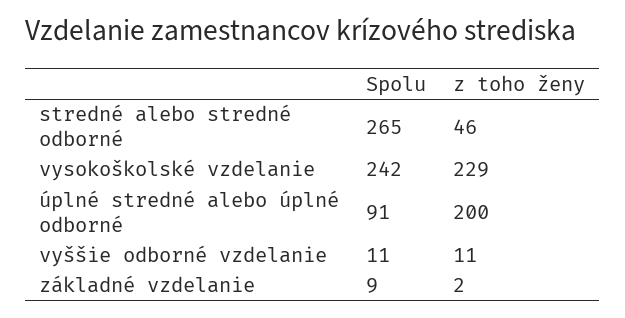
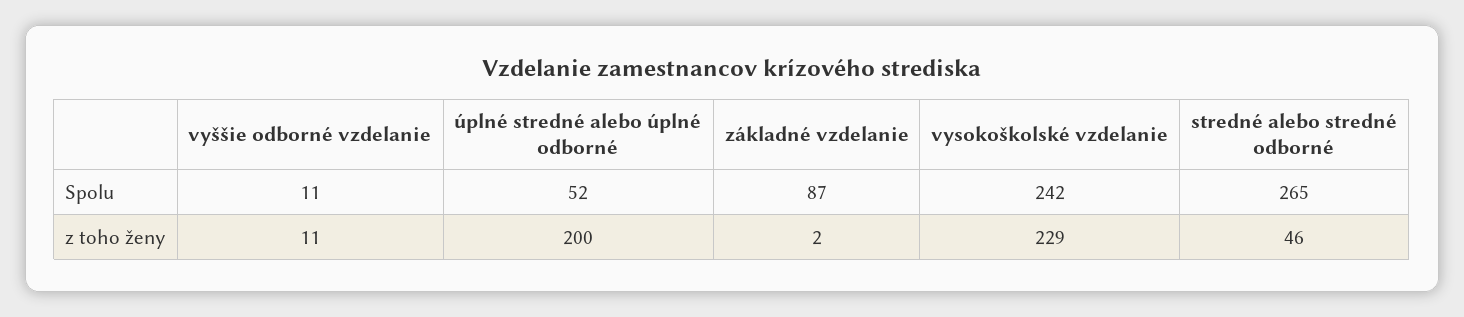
  {
    "Spolu": {
      "stredné alebo stredné odborné": 265,
      "vysokoškolské vzdelanie": 242,
-     "úplné stredné alebo úplné odborné": 91,
+     "úplné stredné alebo úplné odborné": 52,
      "vyššie odborné vzdelanie": 11,
-     "základné vzdelanie": 9
+     "základné vzdelanie": 87
    },
    "z toho ženy": {
      "stredné alebo stredné odborné": 46,
      "vysokoškolské vzdelanie": 229,
      "úplné stredné alebo úplné odborné": 200,
      "vyššie odborné vzdelanie": 11,
      "základné vzdelanie": 2
    }
  }

